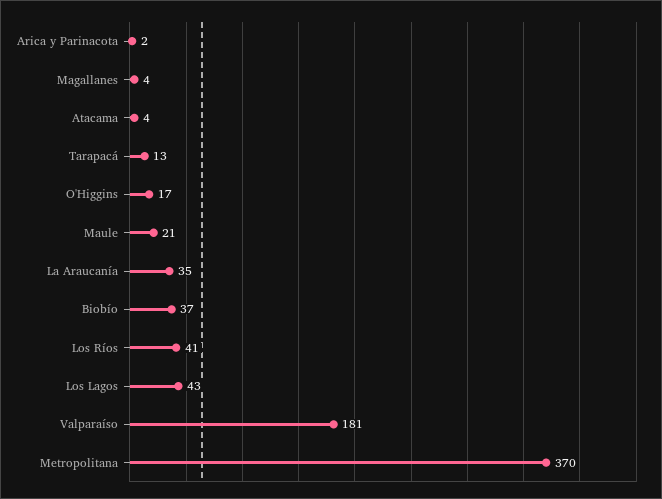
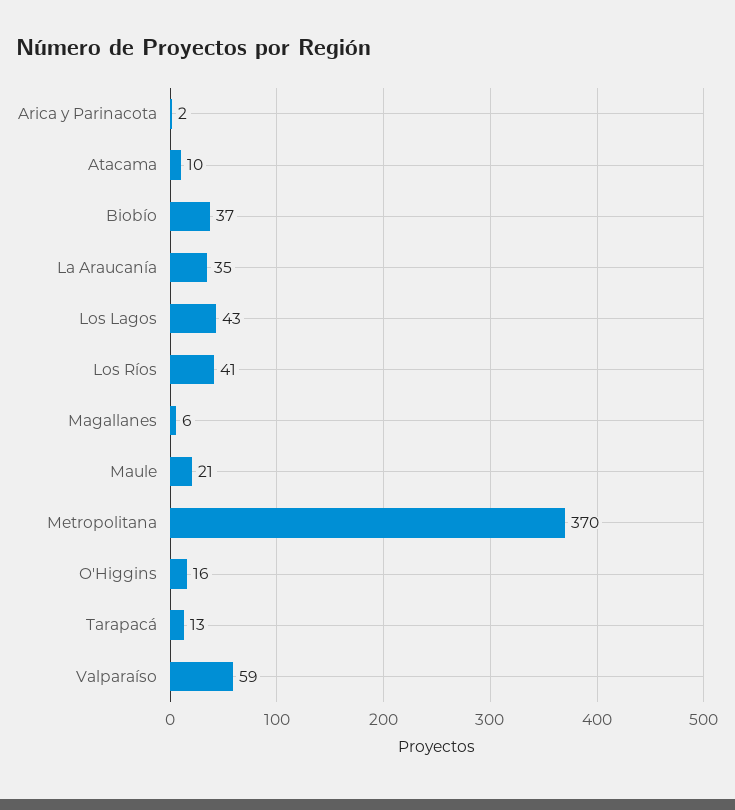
  {
    "Arica y Parinacota": 2,
-   "Magallanes": 4,
+   "Magallanes": 6,
-   "Atacama": 4,
+   "Atacama": 10,
    "Tarapacá": 13,
-   "O'Higgins": 17,
+   "O'Higgins": 16,
    "Maule": 21,
    "La Araucanía": 35,
    "Biobío": 37,
    "Los Ríos": 41,
    "Los Lagos": 43,
-   "Valparaíso": 181,
+   "Valparaíso": 59,
    "Metropolitana": 370
  }

